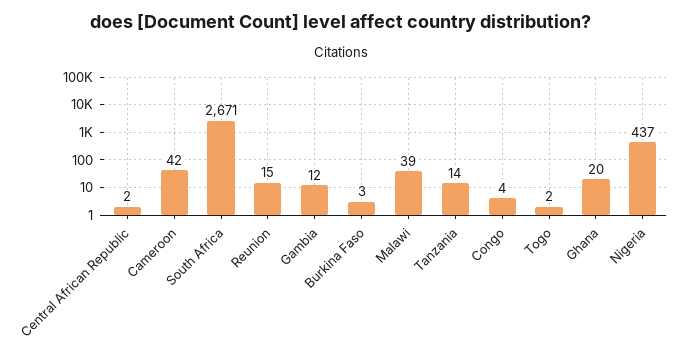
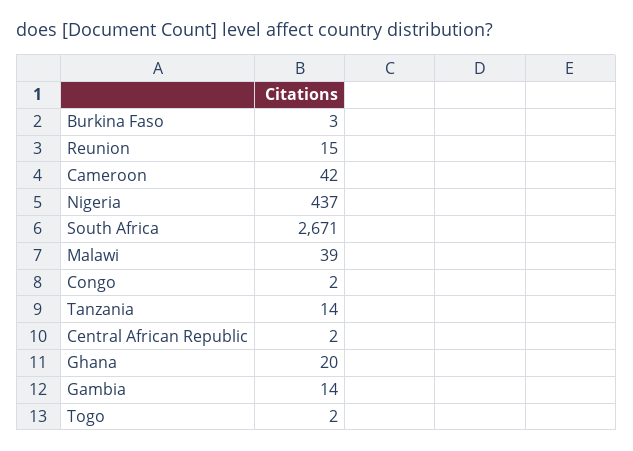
  {
    "Central African Republic": 2,
    "Cameroon": 42,
    "South Africa": 2671,
    "Reunion": 15,
-   "Gambia": 12,
+   "Gambia": 14,
    "Burkina Faso": 3,
    "Malawi": 39,
    "Tanzania": 14,
-   "Congo": 4,
+   "Congo": 2,
    "Togo": 2,
    "Ghana": 20,
    "Nigeria": 437
  }

